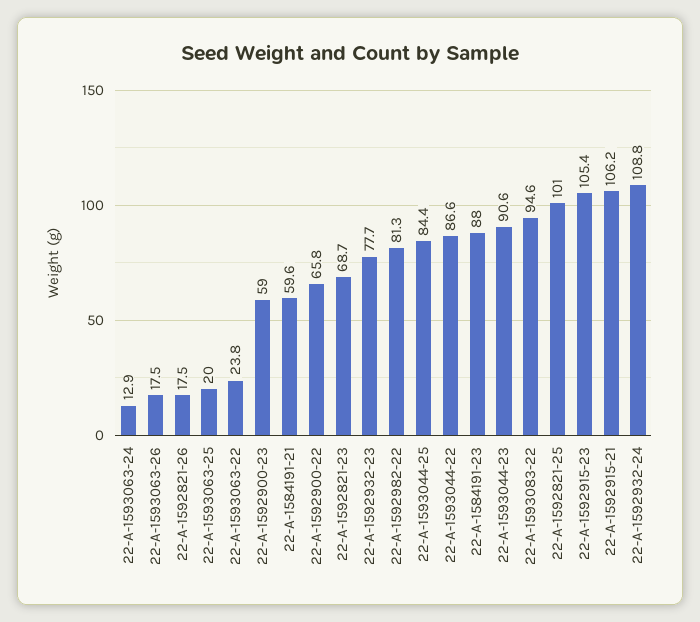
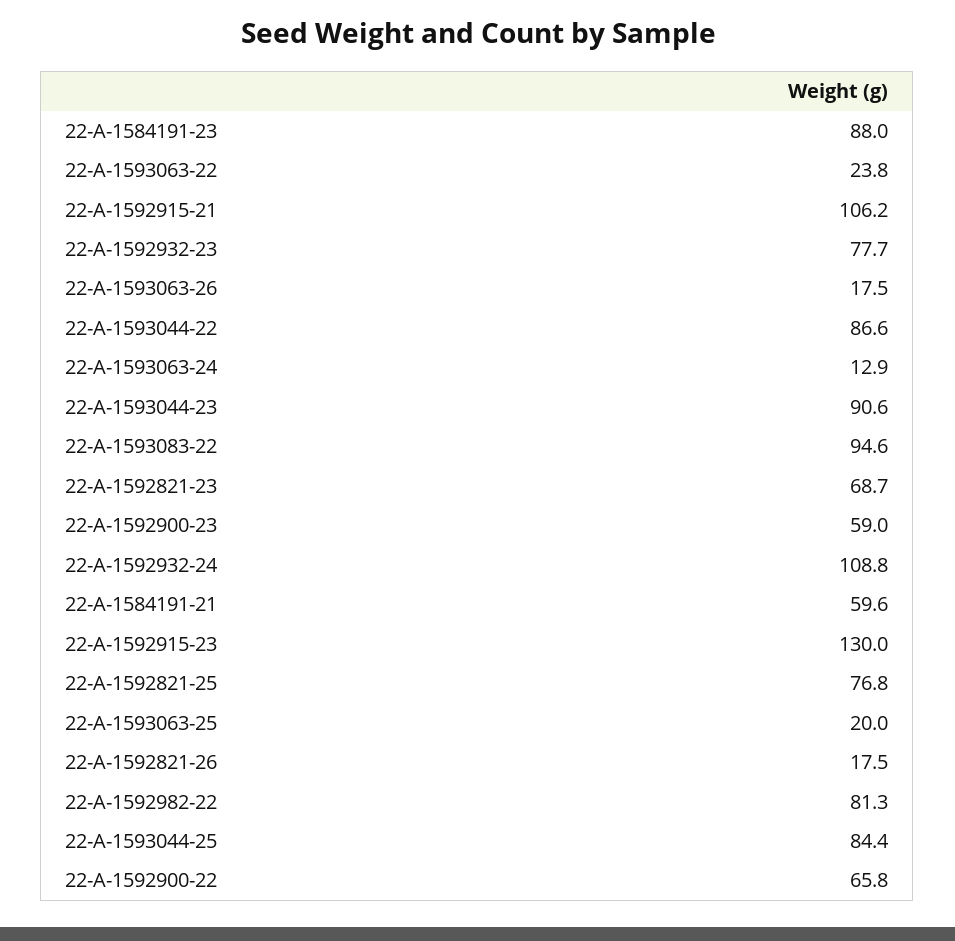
  {
    "22-A-1593063-24": 12.9,
    "22-A-1593063-26": 17.5,
    "22-A-1592821-26": 17.5,
    "22-A-1593063-25": 20,
    "22-A-1593063-22": 23.8,
    "22-A-1592900-23": 59,
    "22-A-1584191-21": 59.6,
    "22-A-1592900-22": 65.8,
    "22-A-1592821-23": 68.7,
    "22-A-1592932-23": 77.7,
    "22-A-1592982-22": 81.3,
    "22-A-1593044-25": 84.4,
    "22-A-1593044-22": 86.6,
    "22-A-1584191-23": 88,
    "22-A-1593044-23": 90.6,
    "22-A-1593083-22": 94.6,
-   "22-A-1592821-25": 101,
+   "22-A-1592821-25": 76.8,
-   "22-A-1592915-23": 105.4,
+   "22-A-1592915-23": 130,
    "22-A-1592915-21": 106.2,
    "22-A-1592932-24": 108.8
  }

